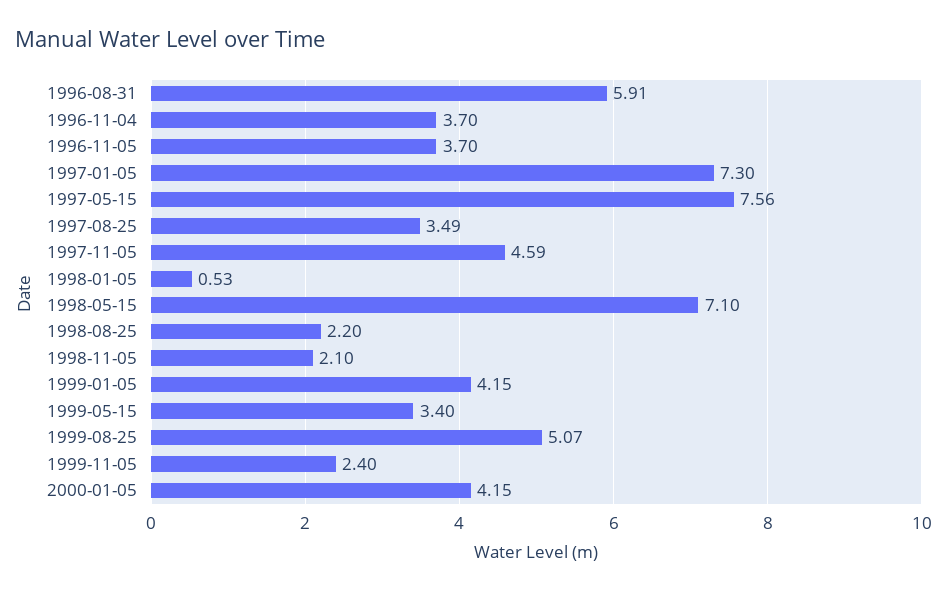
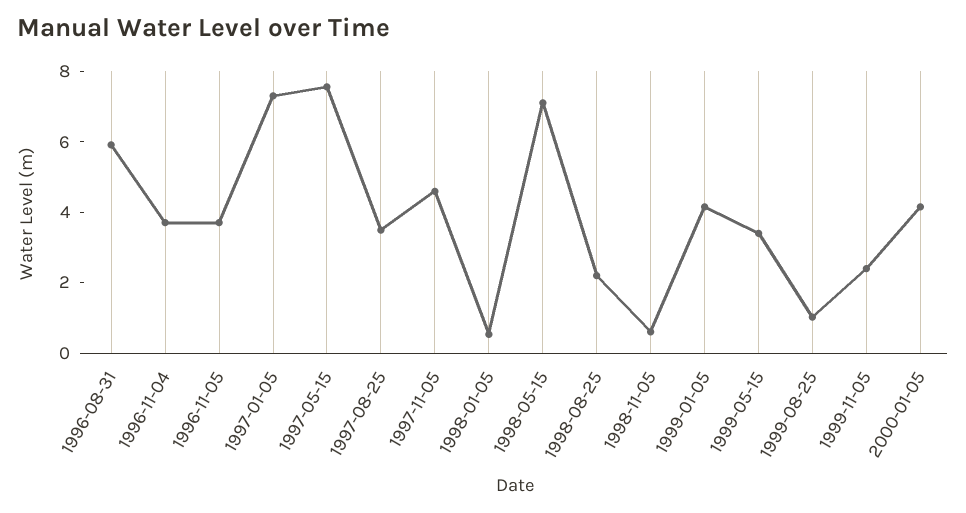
  {
    "1996-08-31": 5.91,
    "1996-11-04": 3.7,
    "1996-11-05": 3.7,
    "1997-01-05": 7.3,
    "1997-05-15": 7.56,
    "1997-08-25": 3.49,
    "1997-11-05": 4.59,
    "1998-01-05": 0.53,
    "1998-05-15": 7.1,
    "1998-08-25": 2.2,
-   "1998-11-05": 2.1,
+   "1998-11-05": 0.5,
    "1999-01-05": 4.15,
    "1999-05-15": 3.4,
-   "1999-08-25": 5.07,
+   "1999-08-25": 1,
    "1999-11-05": 2.4,
    "2000-01-05": 4.15
  }

